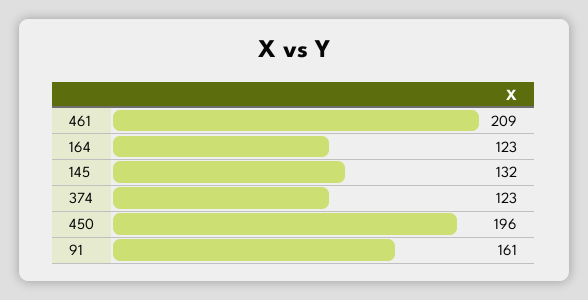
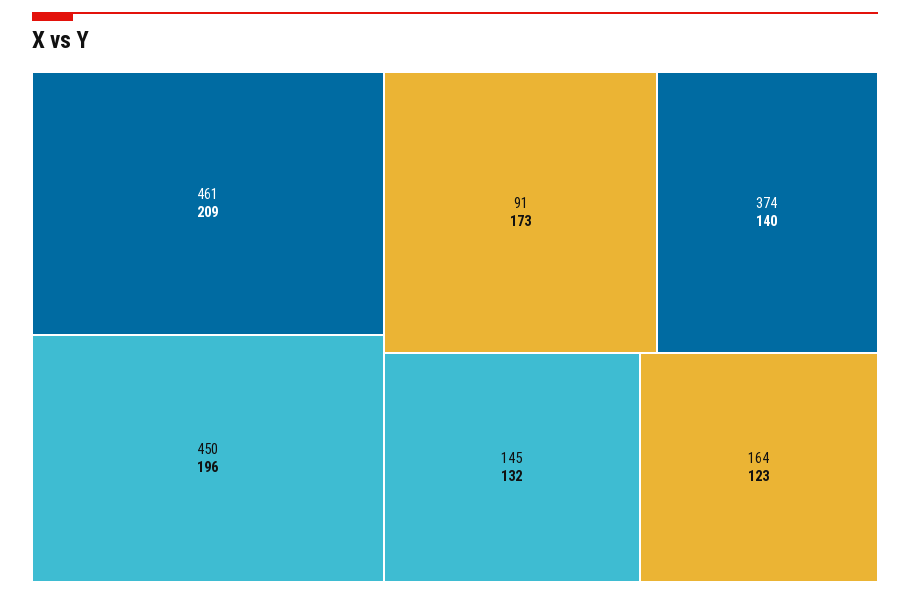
  {
    "461": 209,
    "164": 123,
    "145": 132,
-   "374": 123,
+   "374": 140,
    "450": 196,
-   "91": 161
+   "91": 173
  }

